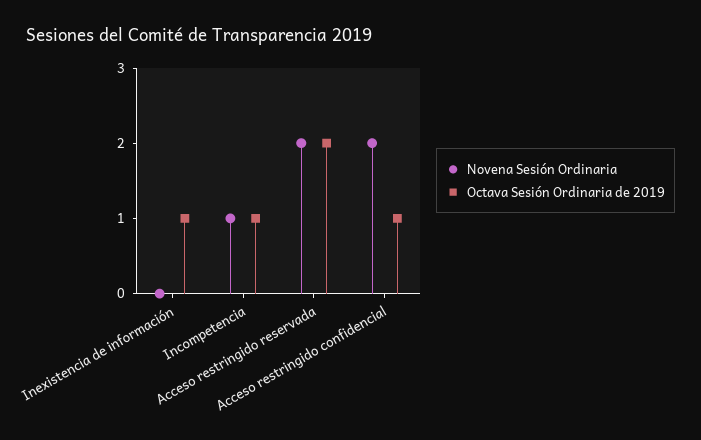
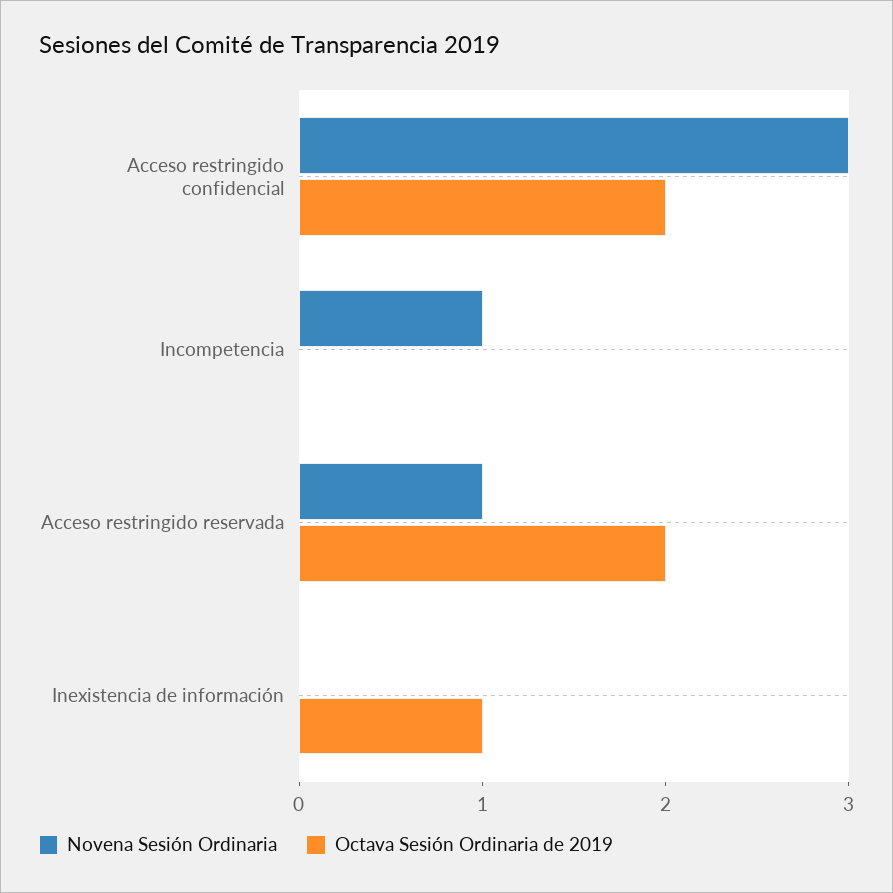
  {
    "Novena Sesión Ordinaria": {
      "Inexistencia de información": 0,
      "Incompetencia": 1,
-     "Acceso restringido reservada": 2,
+     "Acceso restringido reservada": 1,
-     "Acceso restringido confidencial": 2
+     "Acceso restringido confidencial": 3
    },
    "Octava Sesión Ordinaria de 2019": {
      "Inexistencia de información": 1,
-     "Incompetencia": 1,
+     "Incompetencia": 0,
      "Acceso restringido reservada": 2,
-     "Acceso restringido confidencial": 1
+     "Acceso restringido confidencial": 2
    }
  }

